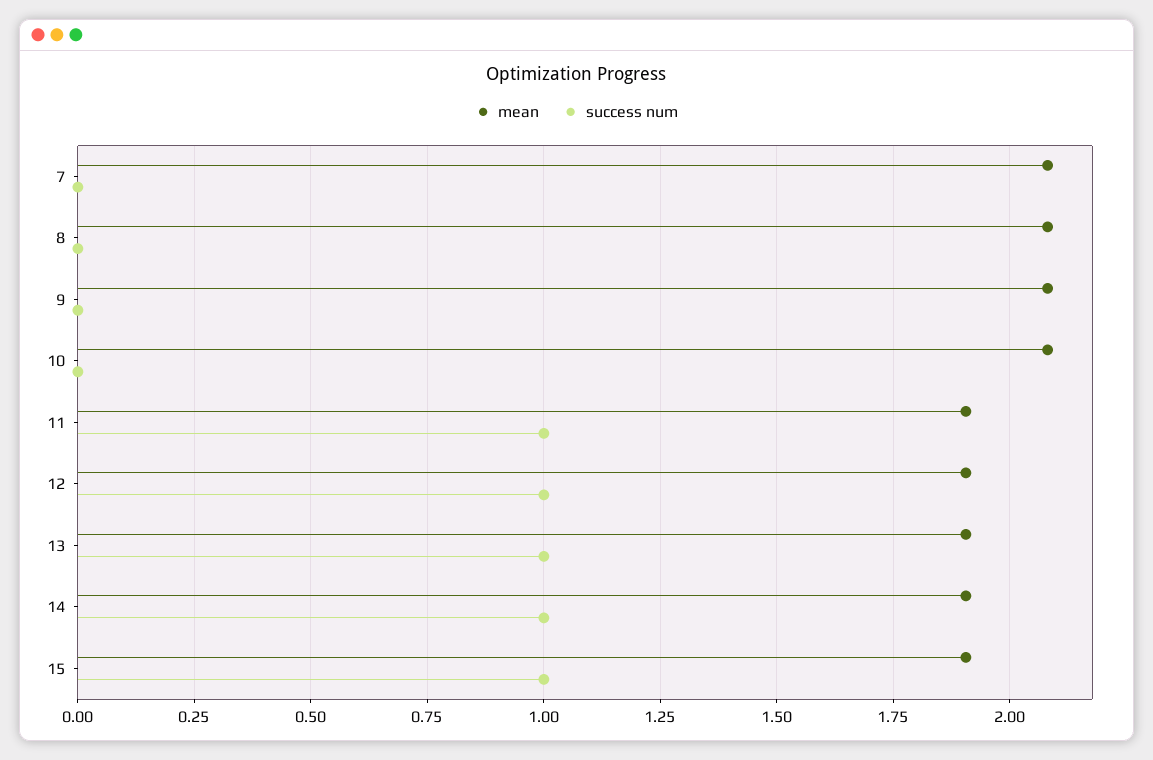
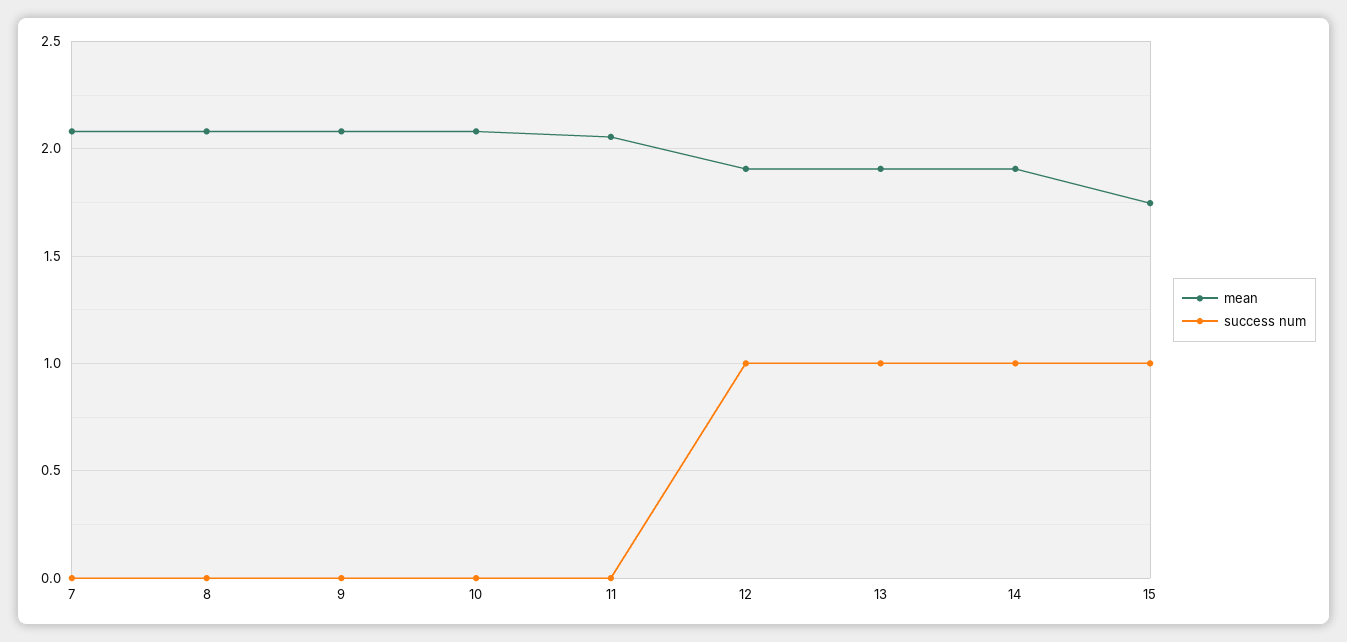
  {
    "mean": {
      "7": 2.075,
      "8": 2.075,
      "9": 2.075,
      "10": 2.075,
-     "11": 1.9,
+     "11": 2.05,
      "12": 1.9,
      "13": 1.9,
      "14": 1.9,
-     "15": 1.9
+     "15": 1.75
    },
    "success num": {
      "7": 0,
      "8": 0,
      "9": 0,
      "10": 0,
-     "11": 1,
+     "11": 0,
      "12": 1,
      "13": 1,
      "14": 1,
      "15": 1
    }
  }

